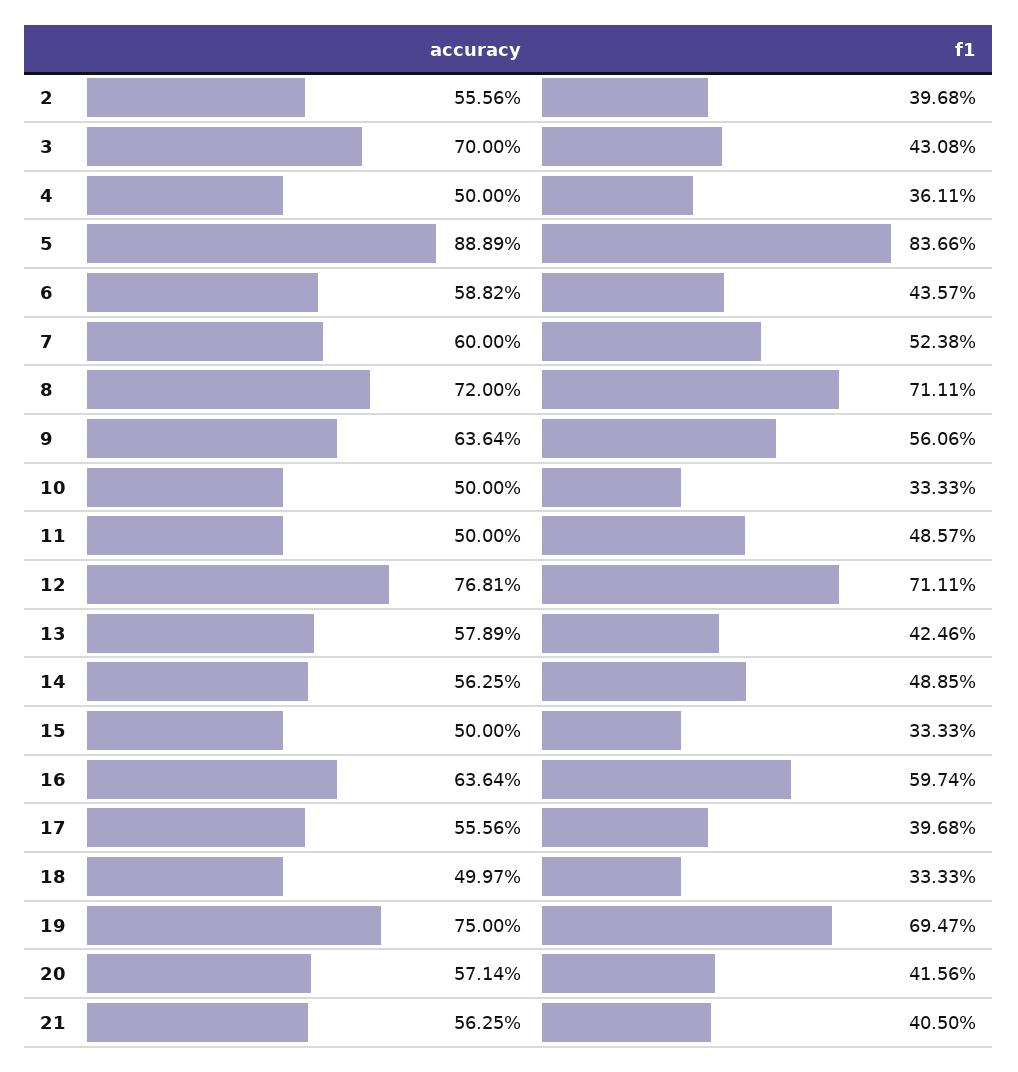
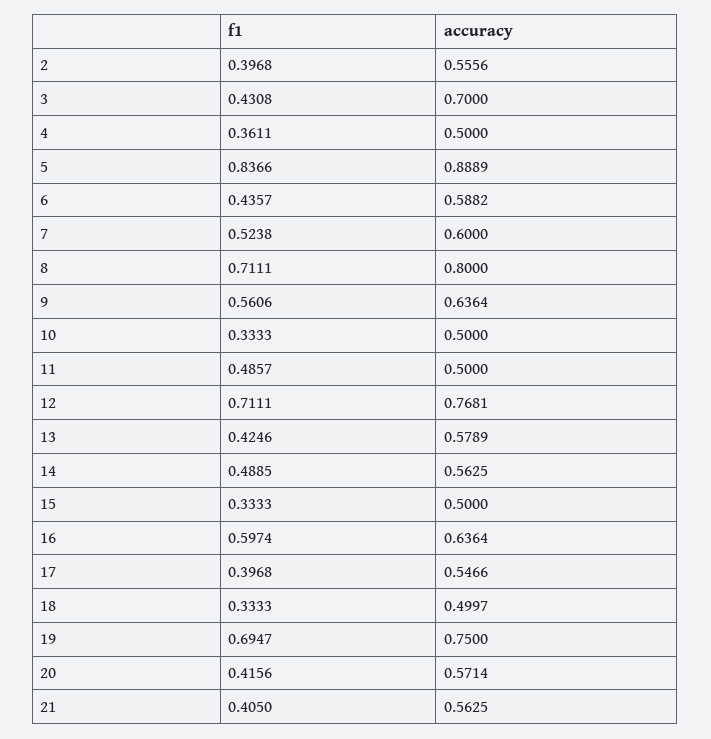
  {
    "accuracy": {
      "2": 0.5556,
      "3": 0.7,
      "4": 0.5,
      "5": 0.8889,
      "6": 0.5882,
      "7": 0.6,
-     "8": 0.72,
+     "8": 0.8,
      "9": 0.6364,
      "10": 0.5,
      "11": 0.5,
      "12": 0.7681,
      "13": 0.5789,
      "14": 0.5625,
      "15": 0.5,
      "16": 0.6364,
-     "17": 0.5556,
+     "17": 0.5466,
      "18": 0.4997,
      "19": 0.75,
      "20": 0.5714,
      "21": 0.5625
    },
    "f1": {
      "2": 0.3968,
      "3": 0.4308,
      "4": 0.3611,
      "5": 0.8366,
      "6": 0.4357,
      "7": 0.5238,
      "8": 0.7111,
      "9": 0.5606,
      "10": 0.3333,
      "11": 0.4857,
      "12": 0.7111,
      "13": 0.4246,
      "14": 0.4885,
      "15": 0.3333,
      "16": 0.5974,
      "17": 0.3968,
      "18": 0.3333,
      "19": 0.6947,
      "20": 0.4156,
      "21": 0.405
    }
  }

